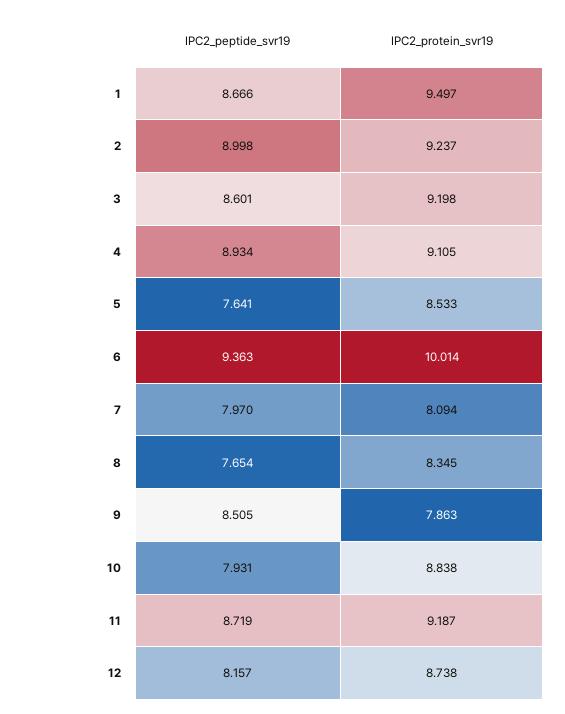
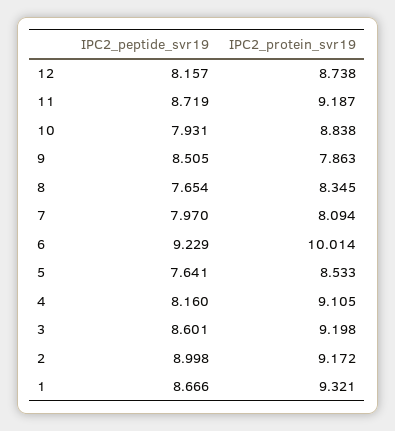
  {
    "IPC2_peptide_svr19": {
      "1": 8.666,
      "2": 8.998,
      "3": 8.601,
-     "4": 8.934,
+     "4": 8.16,
      "5": 7.641,
-     "6": 9.363,
+     "6": 9.229,
      "7": 7.97,
      "8": 7.654,
      "9": 8.505,
      "10": 7.931,
      "11": 8.719,
      "12": 8.157
    },
    "IPC2_protein_svr19": {
-     "1": 9.497,
+     "1": 9.321,
-     "2": 9.237,
+     "2": 9.172,
      "3": 9.198,
      "4": 9.105,
      "5": 8.533,
      "6": 10.014,
      "7": 8.094,
      "8": 8.345,
      "9": 7.863,
      "10": 8.838,
      "11": 9.187,
      "12": 8.738
    }
  }

